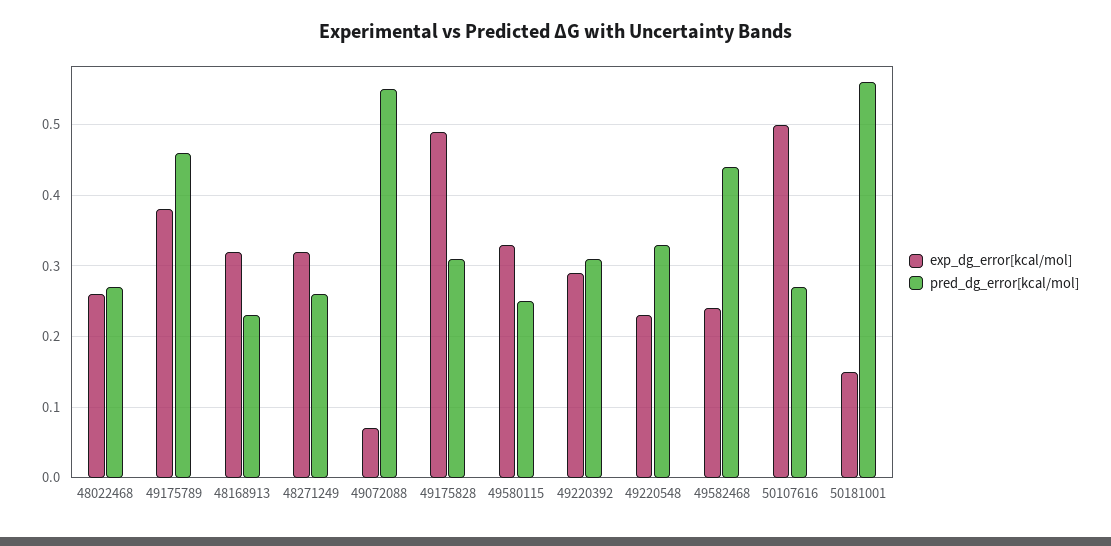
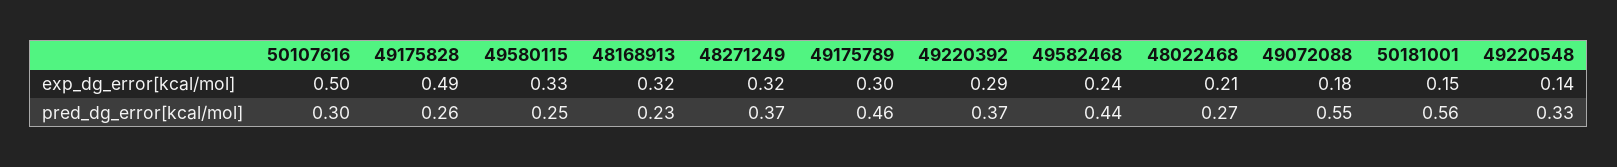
  {
    "exp_dg_error[kcal/mol]": {
-     "48022468": 0.26,
+     "48022468": 0.21,
-     "49175789": 0.38,
+     "49175789": 0.3,
      "48168913": 0.32,
      "48271249": 0.32,
-     "49072088": 0.07,
+     "49072088": 0.18,
      "49175828": 0.49,
      "49580115": 0.33,
      "49220392": 0.29,
-     "49220548": 0.23,
+     "49220548": 0.14,
      "49582468": 0.24,
      "50107616": 0.5,
      "50181001": 0.15
    },
    "pred_dg_error[kcal/mol]": {
      "48022468": 0.27,
      "49175789": 0.46,
      "48168913": 0.23,
-     "48271249": 0.26,
+     "48271249": 0.37,
      "49072088": 0.55,
-     "49175828": 0.31,
+     "49175828": 0.26,
      "49580115": 0.25,
-     "49220392": 0.31,
+     "49220392": 0.37,
      "49220548": 0.33,
      "49582468": 0.44,
-     "50107616": 0.27,
+     "50107616": 0.3,
      "50181001": 0.56
    }
  }

